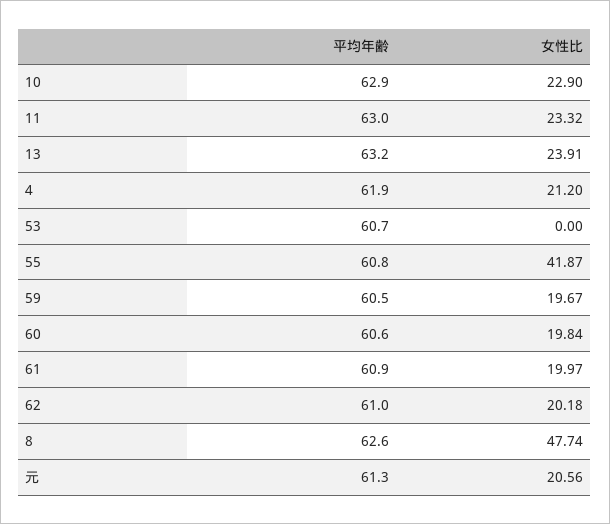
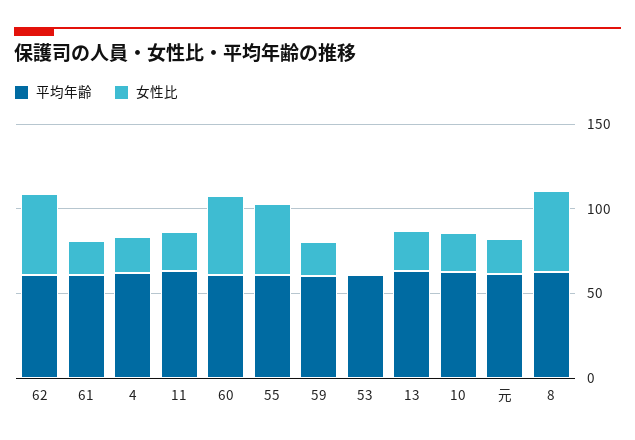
  {
    "平均年齢": {
      "10": 62.9,
      "11": 63,
      "13": 63.2,
      "4": 61.9,
      "53": 60.7,
      "55": 60.8,
      "59": 60.5,
      "60": 60.6,
      "61": 60.9,
      "62": 61,
      "8": 62.6,
      "元": 61.3
    },
    "女性比": {
      "10": 22.9,
      "11": 23.32,
      "13": 23.91,
      "4": 21.2,
      "53": 0,
      "55": 41.87,
      "59": 19.67,
-     "60": 19.84,
+     "60": 50,
      "61": 19.97,
-     "62": 20.18,
+     "62": 50,
      "8": 47.74,
      "元": 20.56
    }
  }

